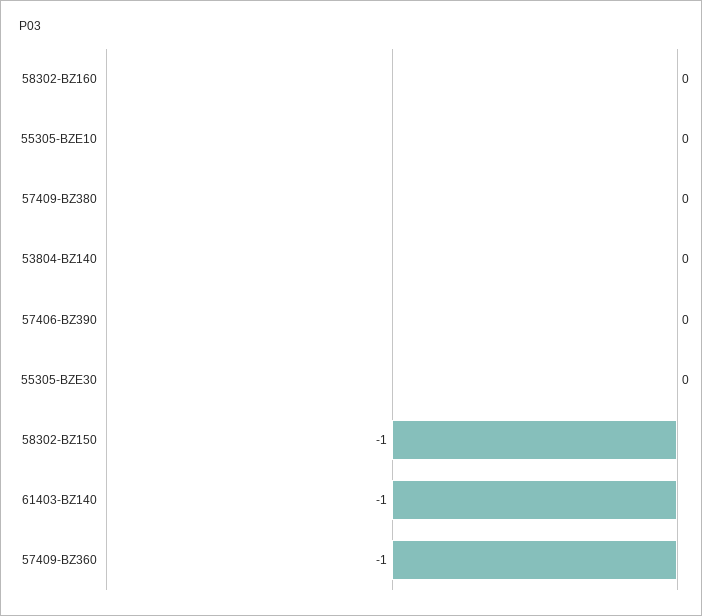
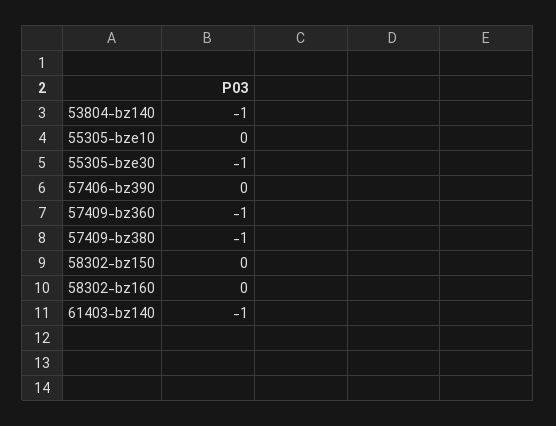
  {
    "58302-BZ160": 0,
    "55305-BZE10": 0,
-   "57409-BZ380": 0,
+   "57409-BZ380": -1,
-   "53804-BZ140": 0,
+   "53804-BZ140": -1,
    "57406-BZ390": 0,
-   "55305-BZE30": 0,
+   "55305-BZE30": -1,
-   "58302-BZ150": -1,
+   "58302-BZ150": 0,
    "61403-BZ140": -1,
    "57409-BZ360": -1
  }

